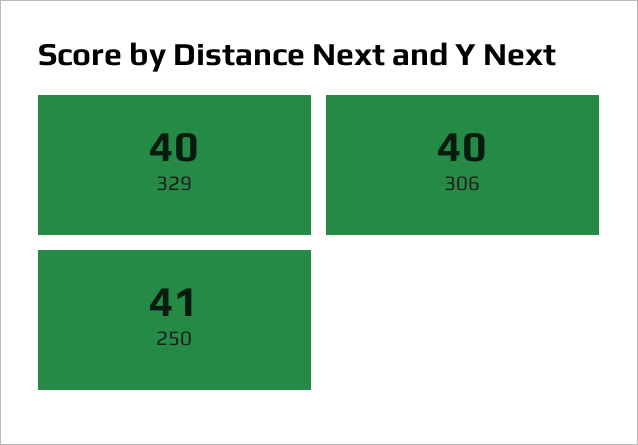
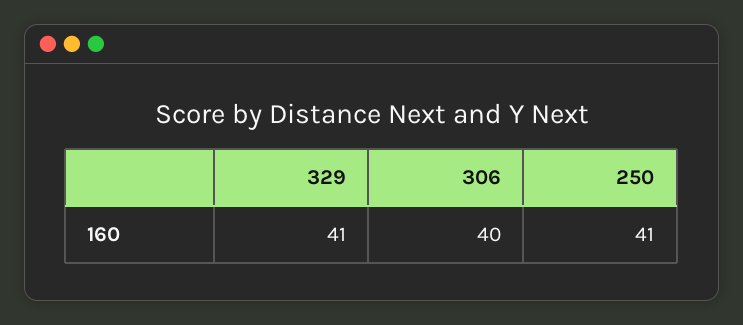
  {
-   "329": 40,
+   "329": 41,
    "306": 40,
    "250": 41
  }

